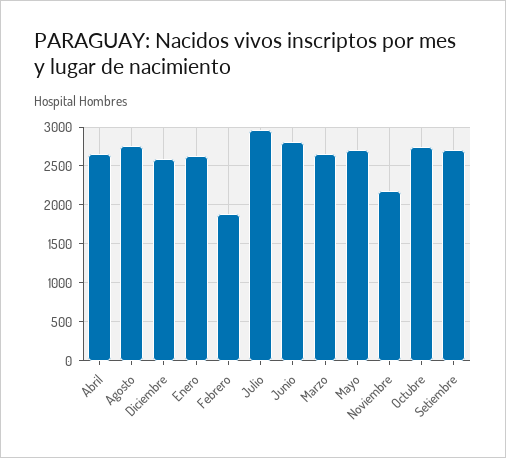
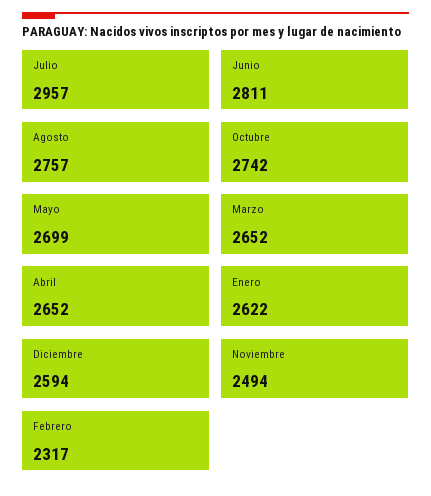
  {
    "Abril": 2652,
    "Agosto": 2757,
    "Diciembre": 2594,
    "Enero": 2622,
-   "Febrero": 1900,
+   "Febrero": 2317,
    "Julio": 2957,
    "Junio": 2811,
    "Marzo": 2652,
    "Mayo": 2699,
-   "Noviembre": 2200,
+   "Noviembre": 2494,
-   "Octubre": 2742,
+   "Octubre": 2742
-   "Setiembre": 2700
  }

